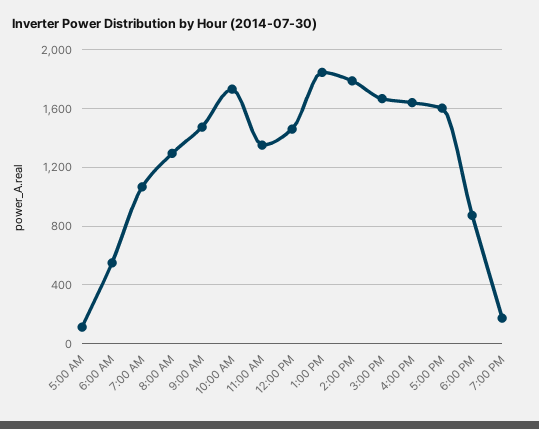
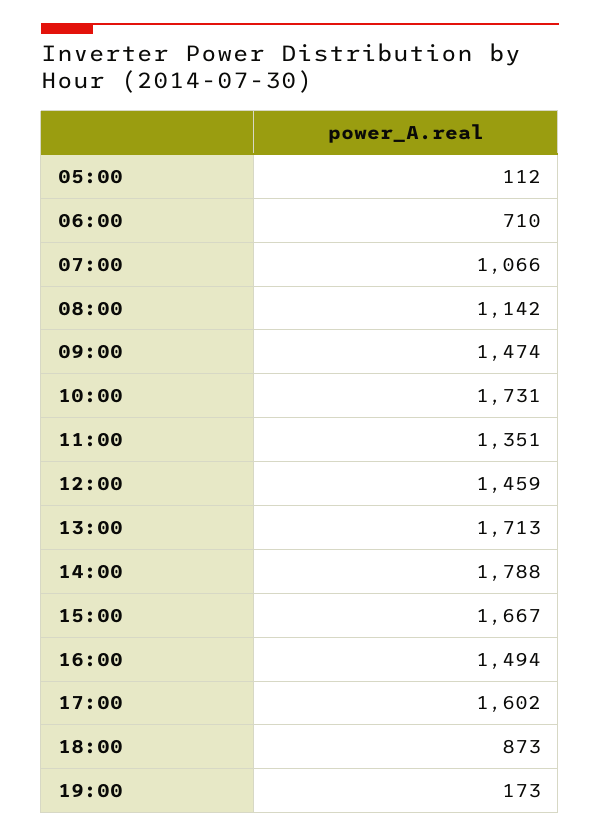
  {
    "5:00 AM": 112,
-   "6:00 AM": 550,
+   "6:00 AM": 710,
    "7:00 AM": 1066,
-   "8:00 AM": 1300,
+   "8:00 AM": 1142,
    "9:00 AM": 1474,
    "10:00 AM": 1731,
    "11:00 AM": 1351,
    "12:00 PM": 1459,
-   "1:00 PM": 1850,
+   "1:00 PM": 1713,
    "2:00 PM": 1788,
    "3:00 PM": 1667,
-   "4:00 PM": 1650,
+   "4:00 PM": 1494,
    "5:00 PM": 1602,
    "6:00 PM": 873,
    "7:00 PM": 173
  }

